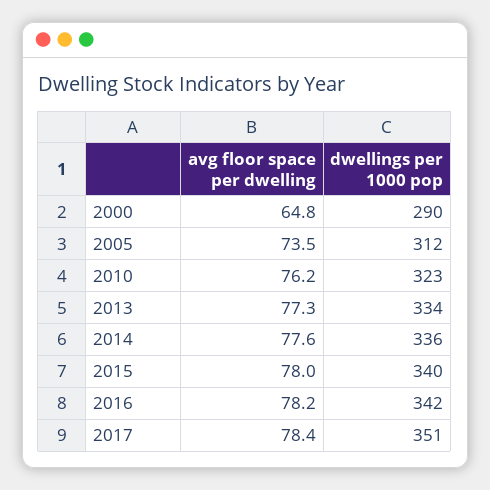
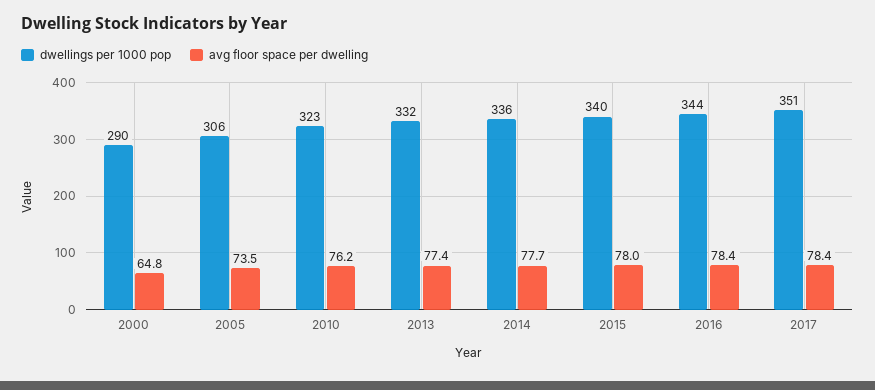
  {
    "avg floor space per dwelling": {
      "2000": 64.8,
      "2005": 73.5,
      "2010": 76.2,
-     "2013": 77.3,
+     "2013": 77.4,
-     "2014": 77.6,
+     "2014": 77.7,
      "2015": 78,
-     "2016": 78.2,
+     "2016": 78.4,
      "2017": 78.4
    },
    "dwellings per 1000 pop": {
      "2000": 290,
-     "2005": 312,
+     "2005": 306,
      "2010": 323,
-     "2013": 334,
+     "2013": 332,
      "2014": 336,
      "2015": 340,
-     "2016": 342,
+     "2016": 344,
      "2017": 351
    }
  }

